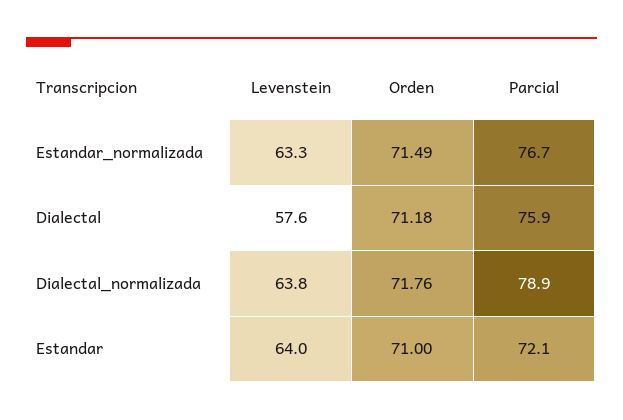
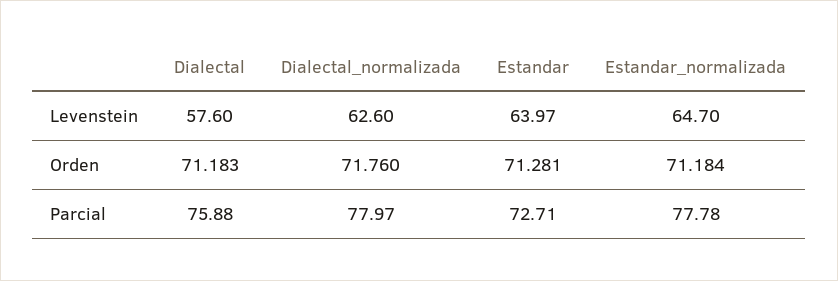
  {
    "Levenstein": {
-     "Estandar_normalizada": 63.3,
+     "Estandar_normalizada": 64.7,
      "Dialectal": 57.6,
-     "Dialectal_normalizada": 63.8,
+     "Dialectal_normalizada": 62.6,
      "Estandar": 63.97
    },
    "Orden": {
-     "Estandar_normalizada": 71.49,
+     "Estandar_normalizada": 71.184,
      "Dialectal": 71.183,
      "Dialectal_normalizada": 71.76,
-     "Estandar": 71
+     "Estandar": 71.281
    },
    "Parcial": {
-     "Estandar_normalizada": 76.7,
+     "Estandar_normalizada": 77.78,
      "Dialectal": 75.88,
-     "Dialectal_normalizada": 78.9,
+     "Dialectal_normalizada": 77.97,
-     "Estandar": 72.1
+     "Estandar": 72.71
    }
  }

